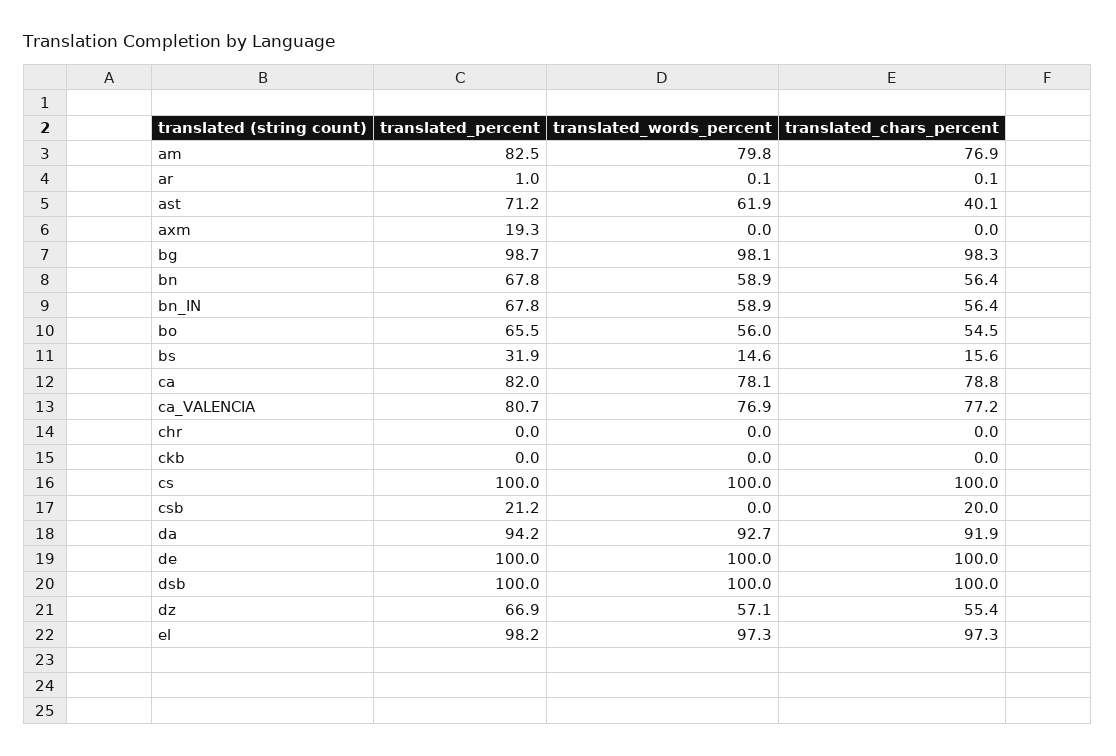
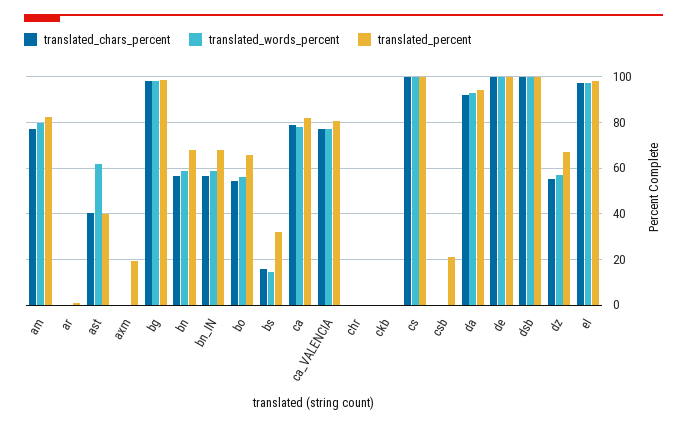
  {
    "translated_percent": {
      "am": 82.5,
      "ar": 1,
-     "ast": 71.2,
+     "ast": 40,
      "axm": 19.3,
      "bg": 98.7,
      "bn": 67.8,
      "bn_IN": 67.8,
      "bo": 65.5,
      "bs": 31.9,
      "ca": 82,
      "ca_VALENCIA": 80.7,
      "chr": 0,
      "ckb": 0,
      "cs": 100,
      "csb": 21.2,
      "da": 94.2,
      "de": 100,
      "dsb": 100,
      "dz": 66.9,
      "el": 98.2
    },
    "translated_words_percent": {
      "am": 79.8,
      "ar": 0.1,
      "ast": 61.9,
      "axm": 0,
      "bg": 98.1,
      "bn": 58.9,
      "bn_IN": 58.9,
      "bo": 56,
      "bs": 14.6,
      "ca": 78.1,
      "ca_VALENCIA": 76.9,
      "chr": 0,
      "ckb": 0,
      "cs": 100,
      "csb": 0,
      "da": 92.7,
      "de": 100,
      "dsb": 100,
      "dz": 57.1,
      "el": 97.3
    },
    "translated_chars_percent": {
      "am": 76.9,
      "ar": 0.1,
      "ast": 40.1,
      "axm": 0,
      "bg": 98.3,
      "bn": 56.4,
      "bn_IN": 56.4,
      "bo": 54.5,
      "bs": 15.6,
      "ca": 78.8,
      "ca_VALENCIA": 77.2,
      "chr": 0,
      "ckb": 0,
      "cs": 100,
-     "csb": 20,
+     "csb": 0,
      "da": 91.9,
      "de": 100,
      "dsb": 100,
      "dz": 55.4,
      "el": 97.3
    }
  }

